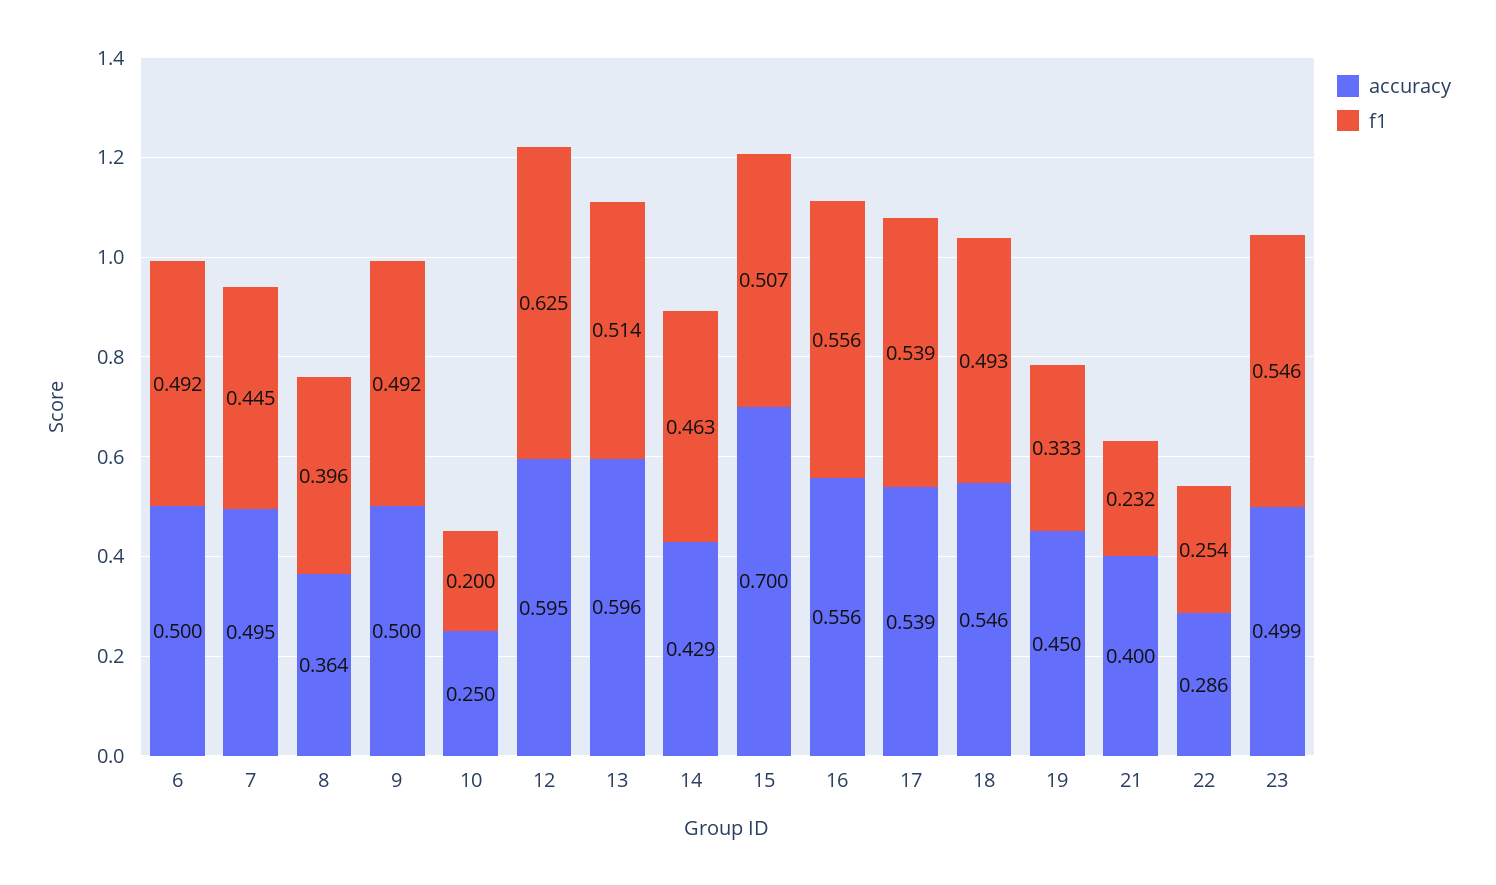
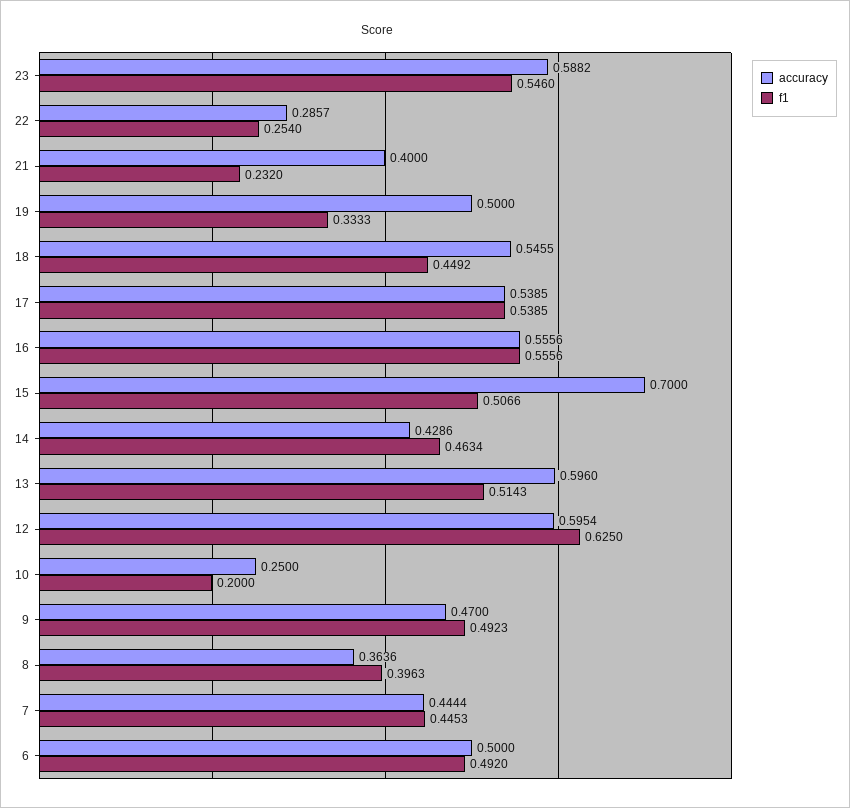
  {
    "accuracy": {
      "6": 0.5,
-     "7": 0.495,
+     "7": 0.4444,
      "8": 0.3636,
-     "9": 0.5,
+     "9": 0.47,
      "10": 0.25,
      "12": 0.5954,
      "13": 0.596,
      "14": 0.4286,
      "15": 0.7,
      "16": 0.5556,
      "17": 0.5385,
      "18": 0.5455,
-     "19": 0.45,
+     "19": 0.5,
      "21": 0.4,
      "22": 0.2857,
-     "23": 0.499
+     "23": 0.5882
    },
    "f1": {
      "6": 0.492,
      "7": 0.4453,
      "8": 0.3963,
      "9": 0.4923,
      "10": 0.2,
      "12": 0.625,
      "13": 0.5143,
      "14": 0.4634,
      "15": 0.5066,
      "16": 0.5556,
      "17": 0.5385,
-     "18": 0.493,
+     "18": 0.4492,
      "19": 0.3333,
      "21": 0.232,
      "22": 0.254,
      "23": 0.546
    }
  }

